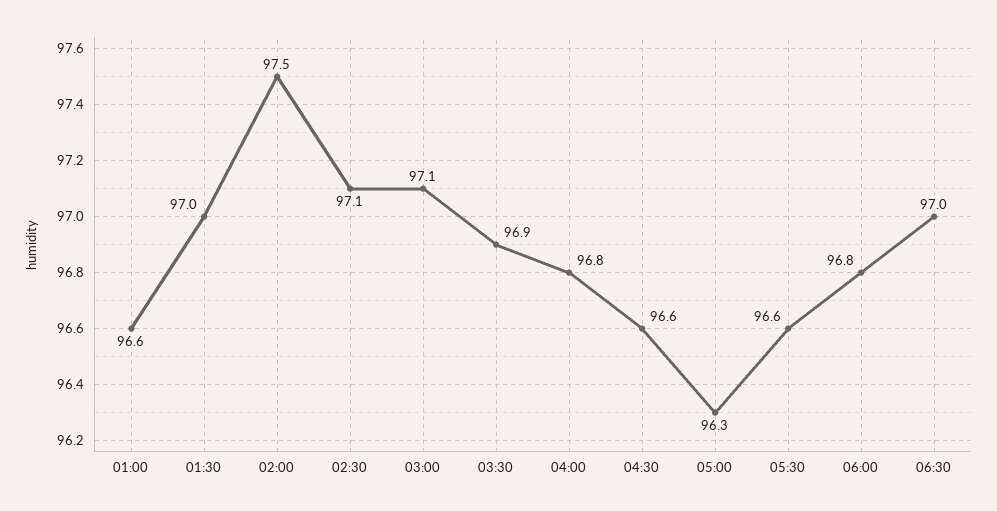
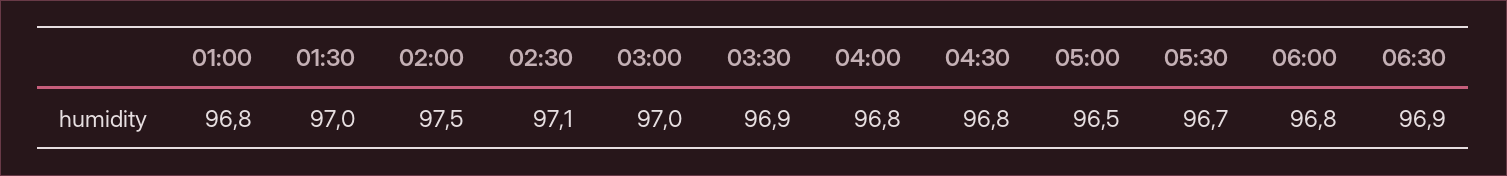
  {
-   "01:00": 96.6,
+   "01:00": 96.8,
    "01:30": 97,
    "02:00": 97.5,
    "02:30": 97.1,
-   "03:00": 97.1,
+   "03:00": 97,
    "03:30": 96.9,
    "04:00": 96.8,
-   "04:30": 96.6,
+   "04:30": 96.8,
-   "05:00": 96.3,
+   "05:00": 96.5,
-   "05:30": 96.6,
+   "05:30": 96.7,
    "06:00": 96.8,
-   "06:30": 97
+   "06:30": 96.9
  }

